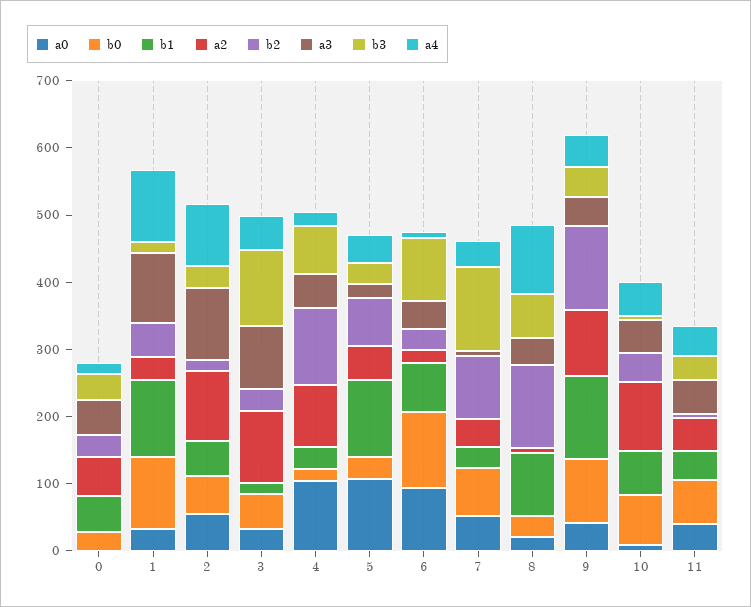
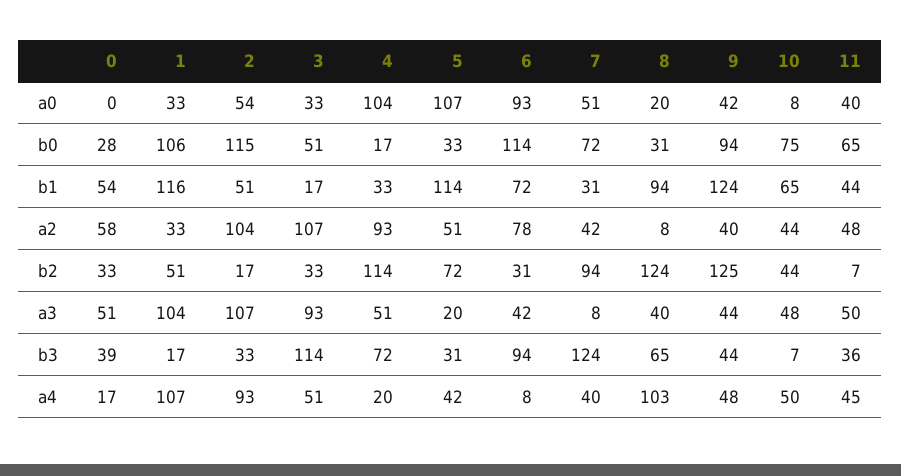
  {
    "a0": {
      "0": 0,
      "1": 33,
      "2": 54,
      "3": 33,
      "4": 104,
      "5": 107,
      "6": 93,
      "7": 51,
      "8": 20,
      "9": 42,
      "10": 8,
      "11": 40
    },
    "b0": {
      "0": 28,
      "1": 106,
-     "2": 60,
+     "2": 115,
      "3": 51,
      "4": 17,
      "5": 33,
      "6": 114,
      "7": 72,
      "8": 31,
      "9": 94,
      "10": 75,
      "11": 65
    },
    "b1": {
      "0": 54,
      "1": 116,
      "2": 51,
      "3": 17,
      "4": 33,
      "5": 114,
      "6": 72,
      "7": 31,
      "8": 94,
      "9": 124,
      "10": 65,
      "11": 44
    },
    "a2": {
      "0": 58,
      "1": 33,
      "2": 104,
      "3": 107,
      "4": 93,
      "5": 51,
-     "6": 20,
+     "6": 78,
      "7": 42,
      "8": 8,
-     "9": 100,
+     "9": 40,
-     "10": 100,
+     "10": 44,
      "11": 48
    },
    "b2": {
      "0": 33,
      "1": 51,
      "2": 17,
      "3": 33,
      "4": 114,
      "5": 72,
      "6": 31,
      "7": 94,
      "8": 124,
      "9": 125,
      "10": 44,
      "11": 7
    },
    "a3": {
      "0": 51,
      "1": 104,
      "2": 107,
      "3": 93,
      "4": 51,
      "5": 20,
      "6": 42,
      "7": 8,
      "8": 40,
      "9": 44,
      "10": 48,
      "11": 50
    },
    "b3": {
      "0": 39,
      "1": 17,
      "2": 33,
      "3": 114,
      "4": 72,
      "5": 31,
      "6": 94,
      "7": 124,
      "8": 65,
      "9": 44,
      "10": 7,
      "11": 36
    },
    "a4": {
      "0": 17,
      "1": 107,
      "2": 93,
      "3": 51,
      "4": 20,
      "5": 42,
      "6": 8,
      "7": 40,
      "8": 103,
      "9": 48,
      "10": 50,
      "11": 45
    }
  }

